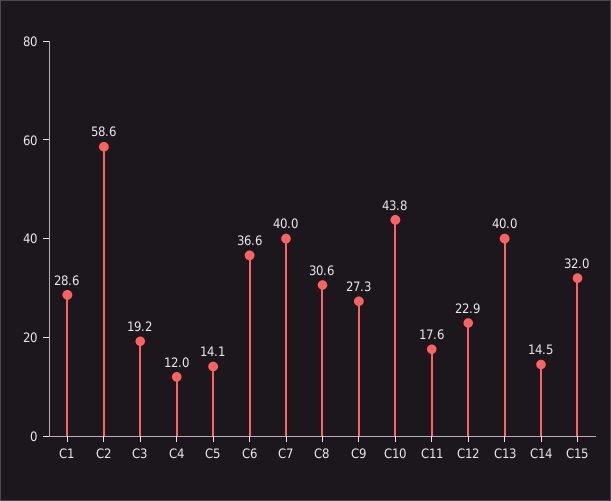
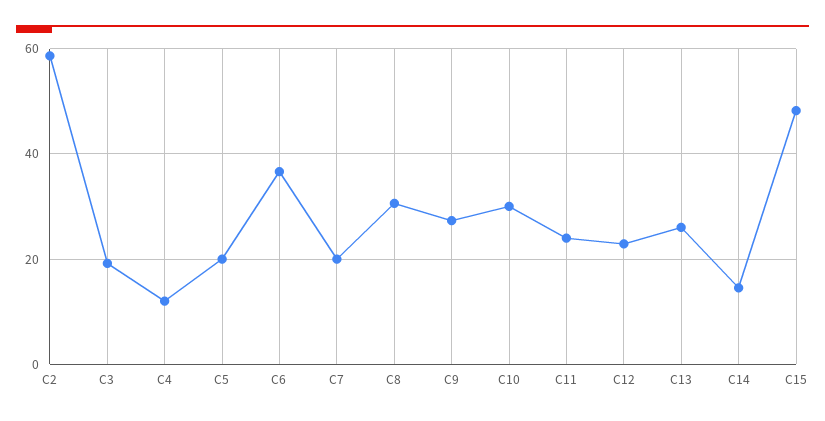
  {
-   "C1": 28.6,
    "C2": 58.6,
    "C3": 19.2,
    "C4": 12,
-   "C5": 14.1,
+   "C5": 20,
    "C6": 36.6,
-   "C7": 40,
+   "C7": 20,
    "C8": 30.6,
    "C9": 27.3,
-   "C10": 43.8,
+   "C10": 30,
-   "C11": 17.6,
+   "C11": 24,
    "C12": 22.9,
-   "C13": 40,
+   "C13": 26,
    "C14": 14.5,
-   "C15": 32
+   "C15": 48
  }

